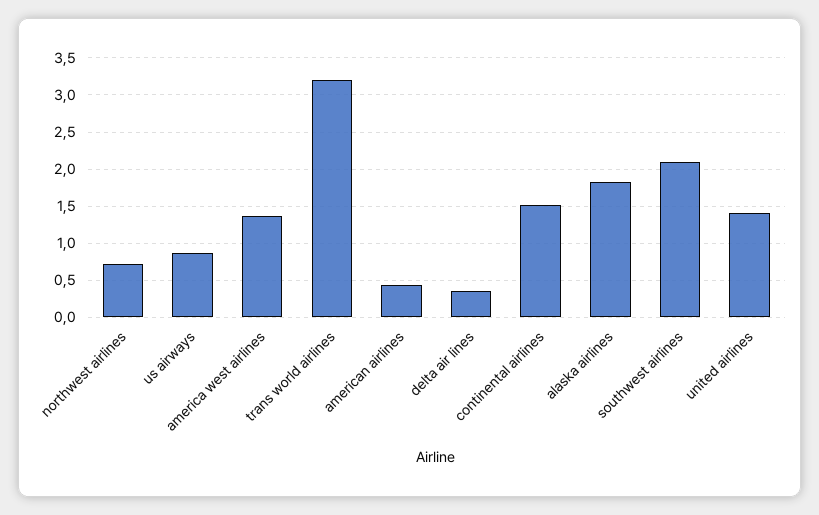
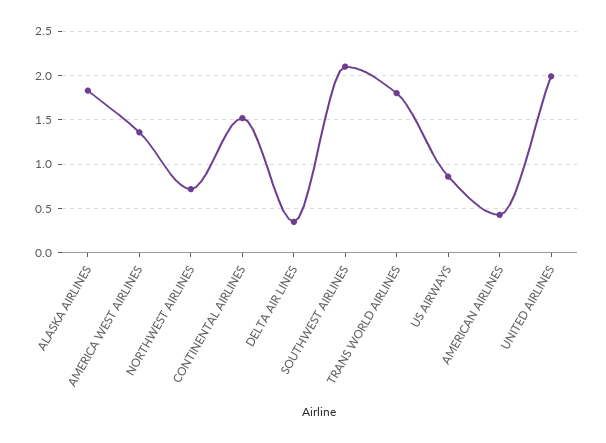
  {
    "northwest airlines": 0.7,
    "us airways": 0.9,
    "america west airlines": 1.4,
-   "trans world airlines": 3.2,
+   "trans world airlines": 1.8,
    "american airlines": 0.4,
    "delta air lines": 0.4,
    "continental airlines": 1.5,
    "alaska airlines": 1.8,
    "southwest airlines": 2.1,
-   "united airlines": 1.4
+   "united airlines": 2
  }

